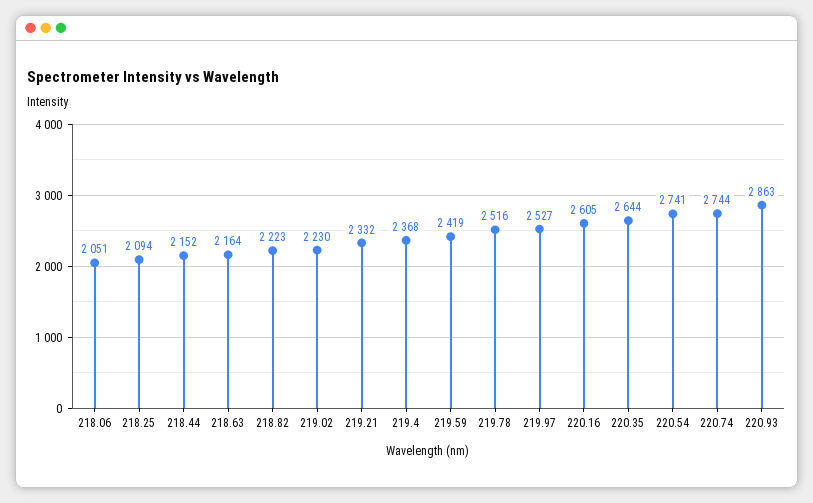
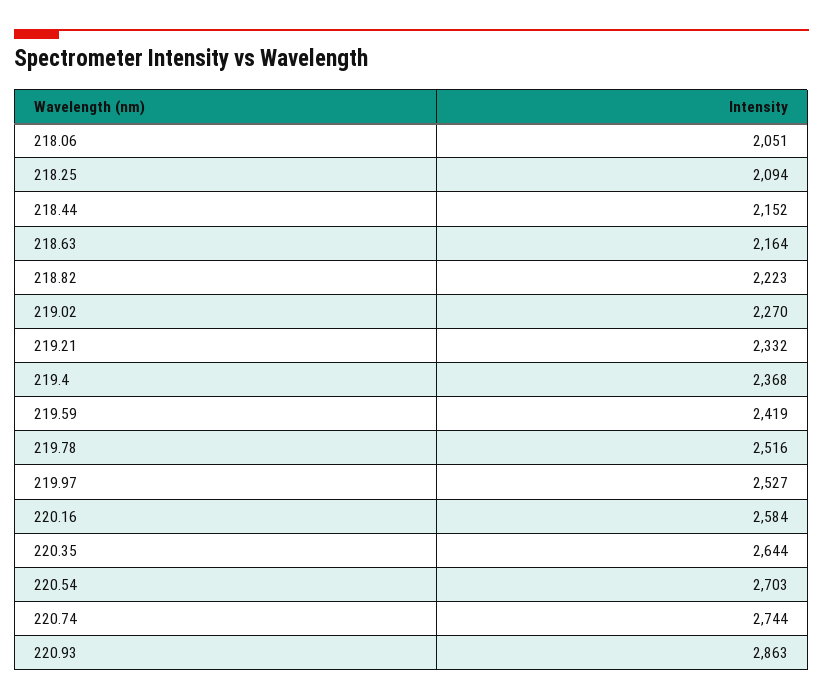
  {
    "218.06": 2051,
    "218.25": 2094,
    "218.44": 2152,
    "218.63": 2164,
    "218.82": 2223,
-   "219.02": 2230,
+   "219.02": 2270,
    "219.21": 2332,
    "219.4": 2368,
    "219.59": 2419,
    "219.78": 2516,
    "219.97": 2527,
-   "220.16": 2605,
+   "220.16": 2584,
    "220.35": 2644,
-   "220.54": 2741,
+   "220.54": 2703,
    "220.74": 2744,
    "220.93": 2863
  }

